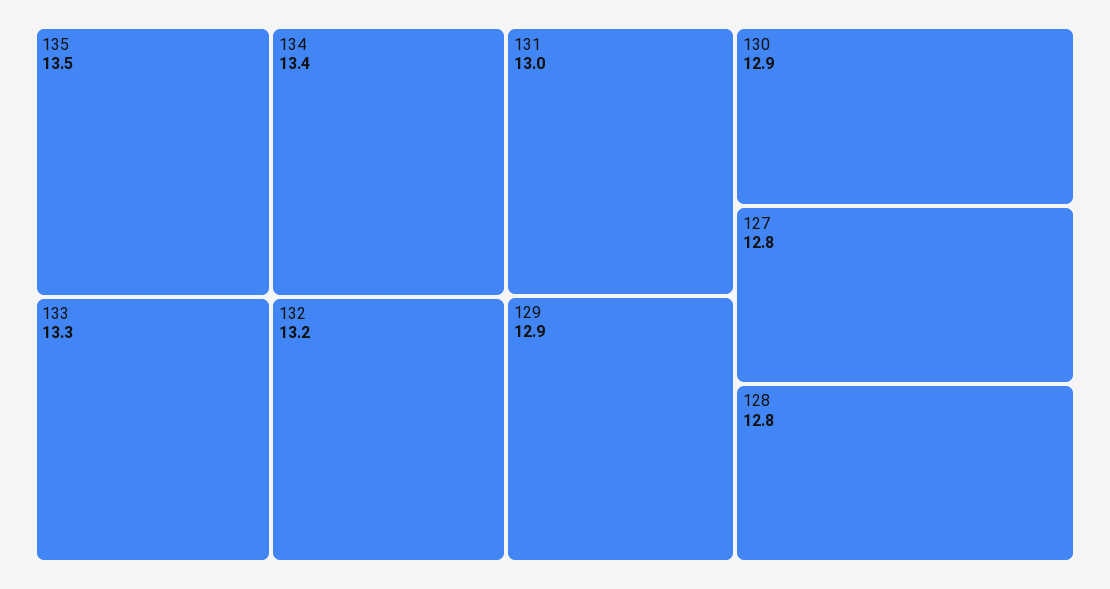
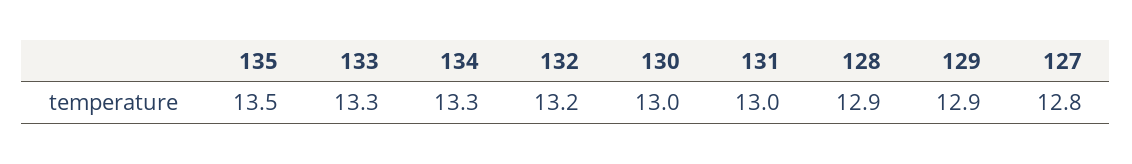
  {
    "135": 13.5,
-   "134": 13.4,
+   "134": 13.3,
    "133": 13.3,
    "132": 13.2,
    "131": 13,
    "129": 12.9,
-   "130": 12.9,
+   "130": 13,
    "127": 12.8,
-   "128": 12.8
+   "128": 12.9
  }

